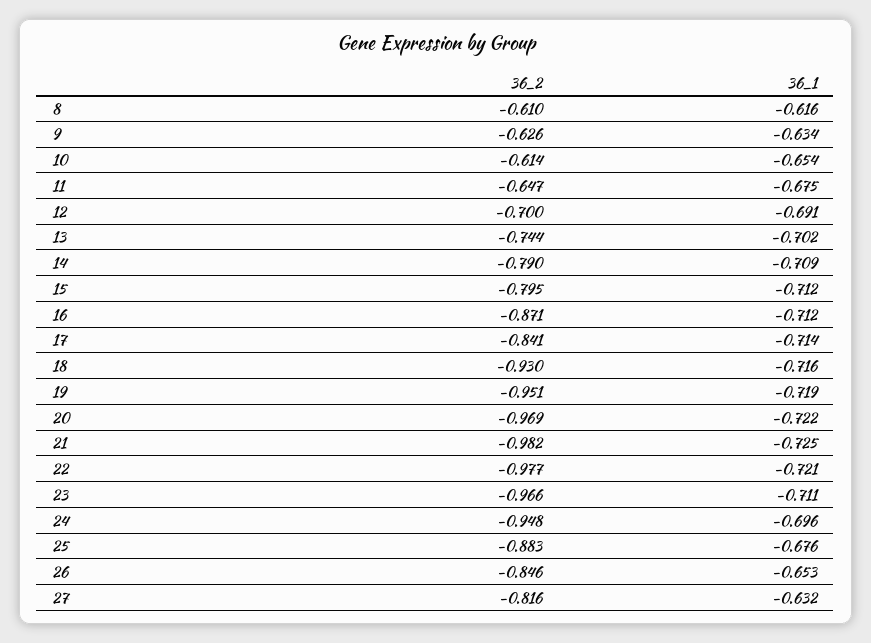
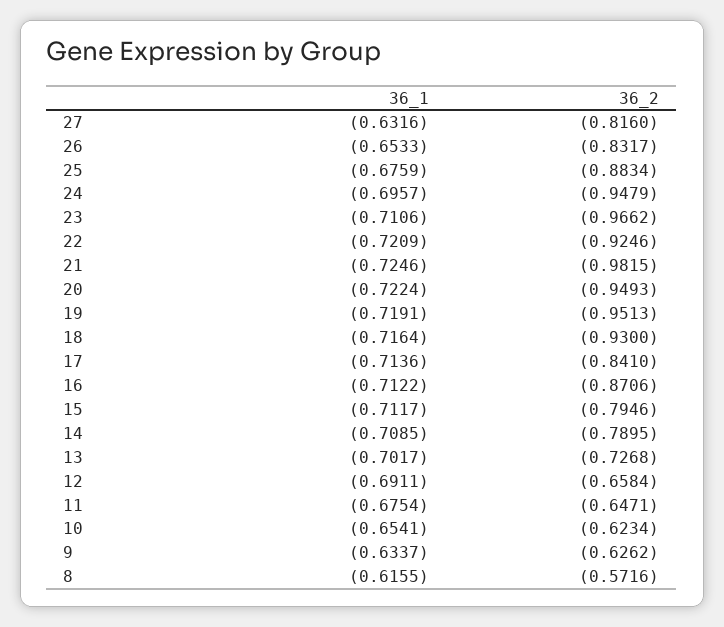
  {
    "36_2": {
-     "8": -0.61,
+     "8": -0.5716,
      "9": -0.6262,
-     "10": -0.614,
+     "10": -0.6234,
      "11": -0.6471,
-     "12": -0.7,
+     "12": -0.6584,
-     "13": -0.744,
+     "13": -0.7268,
      "14": -0.7895,
      "15": -0.7946,
      "16": -0.8706,
      "17": -0.841,
      "18": -0.93,
      "19": -0.9513,
-     "20": -0.969,
+     "20": -0.9493,
      "21": -0.9815,
-     "22": -0.977,
+     "22": -0.9246,
      "23": -0.9662,
      "24": -0.9479,
      "25": -0.8834,
-     "26": -0.846,
+     "26": -0.8317,
      "27": -0.816
    },
    "36_1": {
      "8": -0.6155,
      "9": -0.6337,
      "10": -0.6541,
      "11": -0.6754,
      "12": -0.6911,
      "13": -0.7017,
      "14": -0.7085,
      "15": -0.7117,
      "16": -0.7122,
      "17": -0.7136,
      "18": -0.7164,
      "19": -0.7191,
      "20": -0.7224,
      "21": -0.7246,
      "22": -0.7209,
      "23": -0.7106,
      "24": -0.6957,
      "25": -0.6759,
      "26": -0.6533,
      "27": -0.6316
    }
  }

